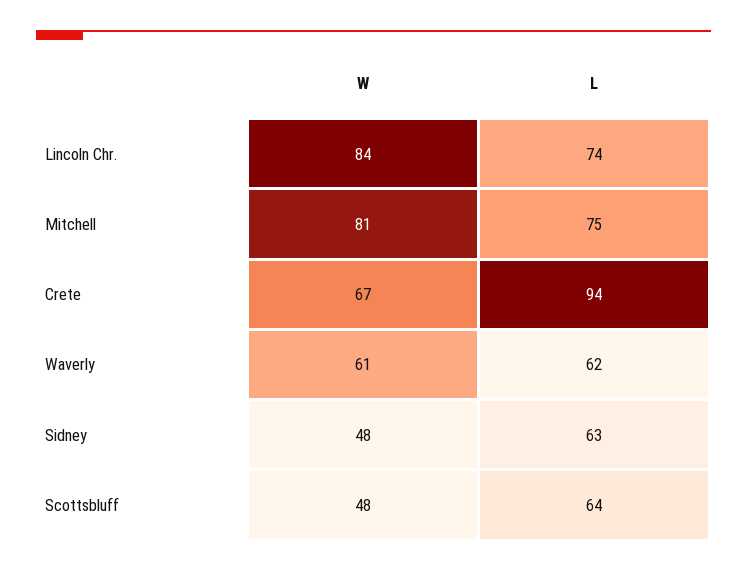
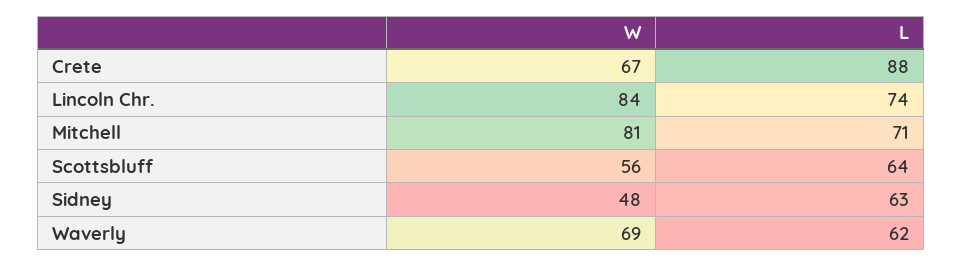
  {
    "W": {
      "Lincoln Chr.": 84,
      "Mitchell": 81,
      "Crete": 67,
-     "Waverly": 61,
+     "Waverly": 69,
      "Sidney": 48,
-     "Scottsbluff": 48
+     "Scottsbluff": 56
    },
    "L": {
      "Lincoln Chr.": 74,
-     "Mitchell": 75,
+     "Mitchell": 71,
-     "Crete": 94,
+     "Crete": 88,
      "Waverly": 62,
      "Sidney": 63,
      "Scottsbluff": 64
    }
  }

